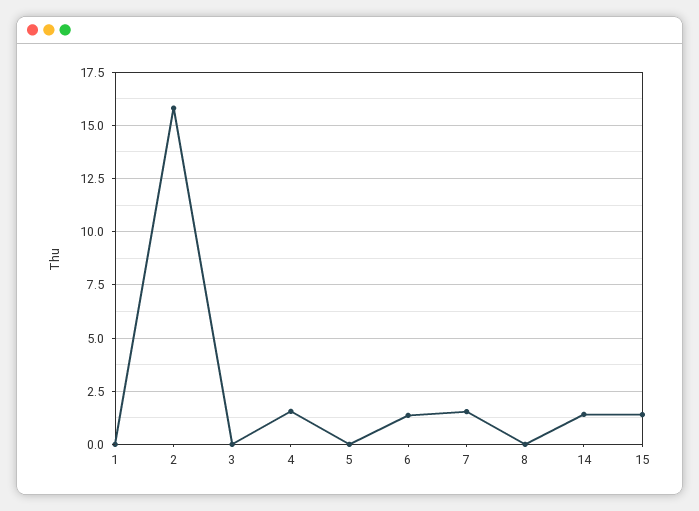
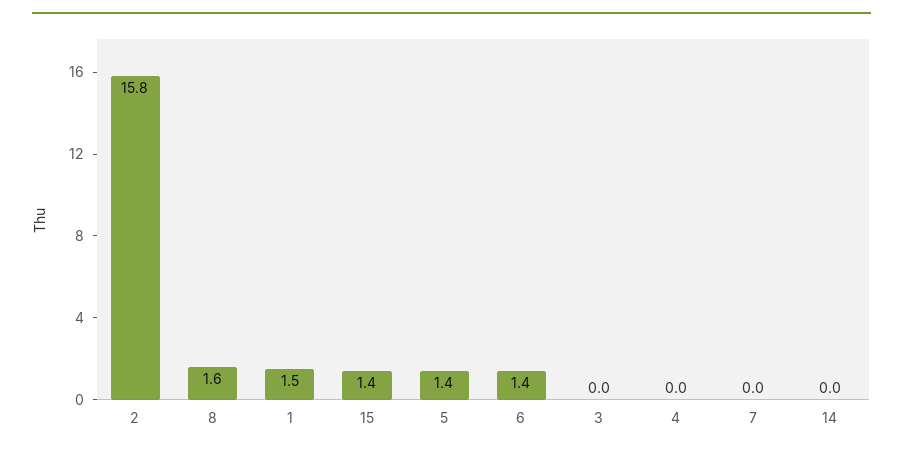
  {
-   "1": 0,
+   "1": 1.5,
    "2": 15.8,
    "3": 0,
-   "4": 1.5,
+   "4": 0,
-   "5": 0,
+   "5": 1.4,
    "6": 1.4,
-   "7": 1.5,
+   "7": 0,
-   "8": 0,
+   "8": 1.6,
-   "14": 1.5,
+   "14": 0,
    "15": 1.4
  }

